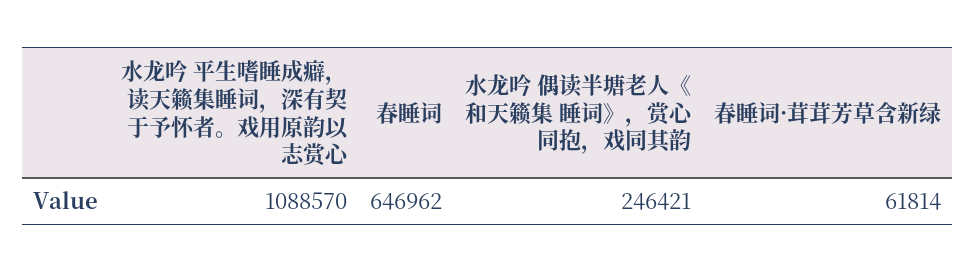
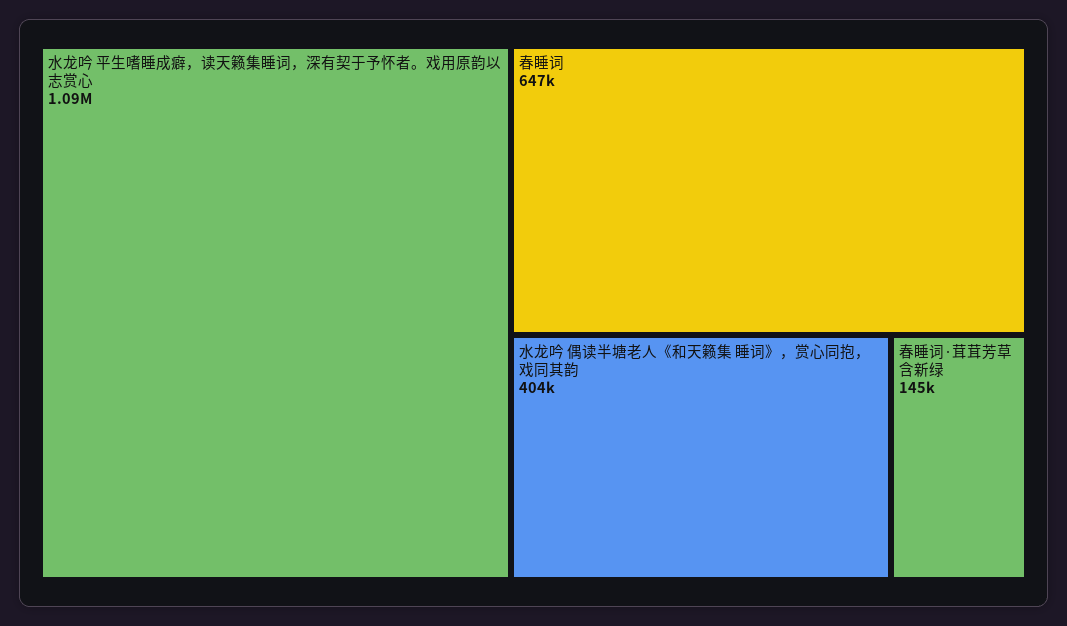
  {
    "水龙吟 平生嗜睡成癖，读天籁集睡词，深有契于予怀者。戏用原韵以志赏心": 1088570,
    "春睡词": 646962,
-   "水龙吟 偶读半塘老人《和天籁集 睡词》，赏心同抱，戏同其韵": 246421,
+   "水龙吟 偶读半塘老人《和天籁集 睡词》，赏心同抱，戏同其韵": 404000,
-   "春睡词·茸茸芳草含新绿": 61814
+   "春睡词·茸茸芳草含新绿": 145000
  }

